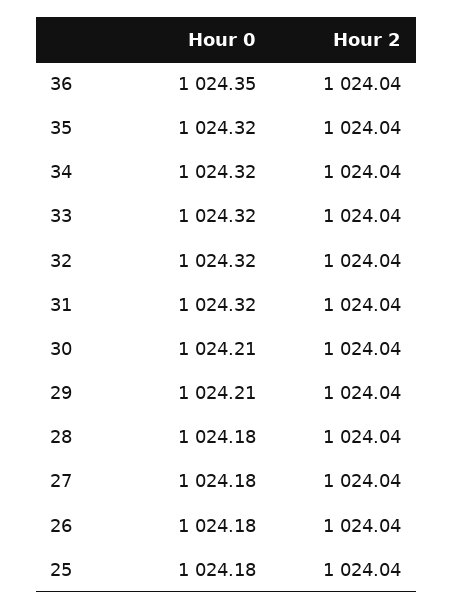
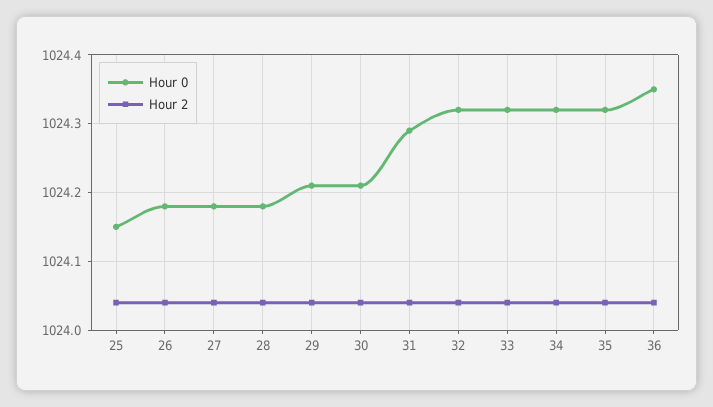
  {
    "Hour 0": {
      "36": 1024.35,
      "35": 1024.32,
      "34": 1024.32,
      "33": 1024.32,
      "32": 1024.32,
-     "31": 1024.32,
+     "31": 1024.29,
      "30": 1024.21,
      "29": 1024.21,
      "28": 1024.18,
      "27": 1024.18,
      "26": 1024.18,
-     "25": 1024.18
+     "25": 1024.15
    },
    "Hour 2": {
      "36": 1024.04,
      "35": 1024.04,
      "34": 1024.04,
      "33": 1024.04,
      "32": 1024.04,
      "31": 1024.04,
      "30": 1024.04,
      "29": 1024.04,
      "28": 1024.04,
      "27": 1024.04,
      "26": 1024.04,
      "25": 1024.04
    }
  }

